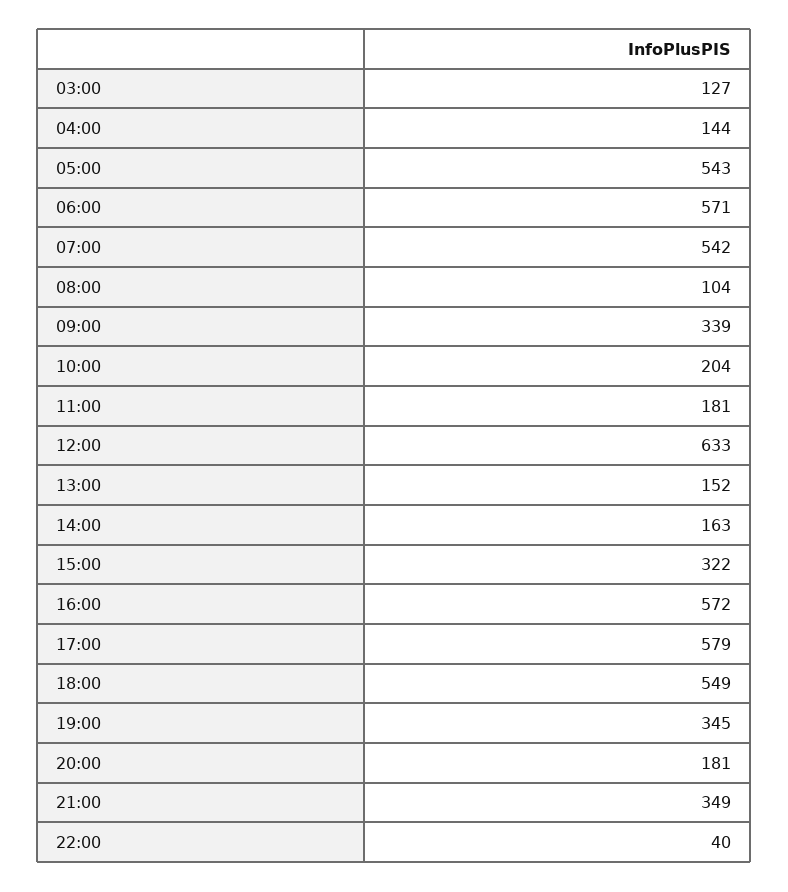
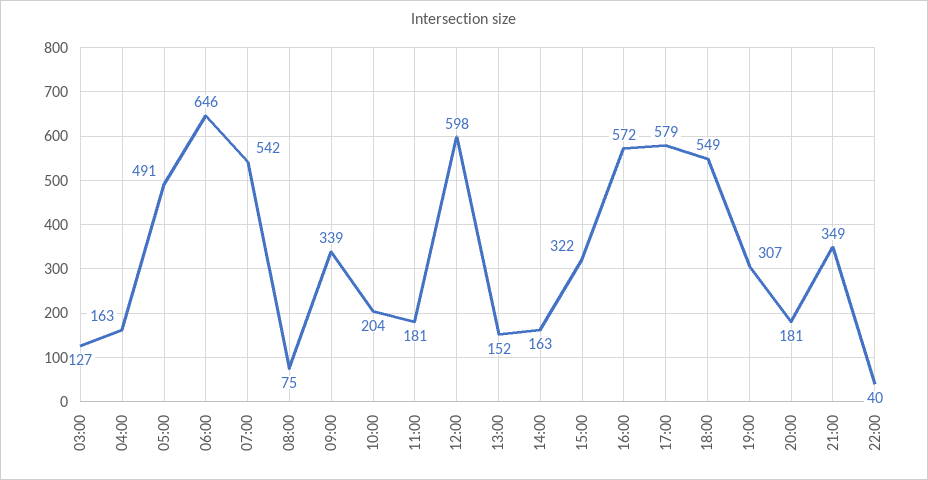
  {
    "03:00": 127,
-   "04:00": 144,
+   "04:00": 163,
-   "05:00": 543,
+   "05:00": 491,
-   "06:00": 571,
+   "06:00": 646,
    "07:00": 542,
-   "08:00": 104,
+   "08:00": 75,
    "09:00": 339,
    "10:00": 204,
    "11:00": 181,
-   "12:00": 633,
+   "12:00": 598,
    "13:00": 152,
    "14:00": 163,
    "15:00": 322,
    "16:00": 572,
    "17:00": 579,
    "18:00": 549,
-   "19:00": 345,
+   "19:00": 307,
    "20:00": 181,
    "21:00": 349,
    "22:00": 40
  }

